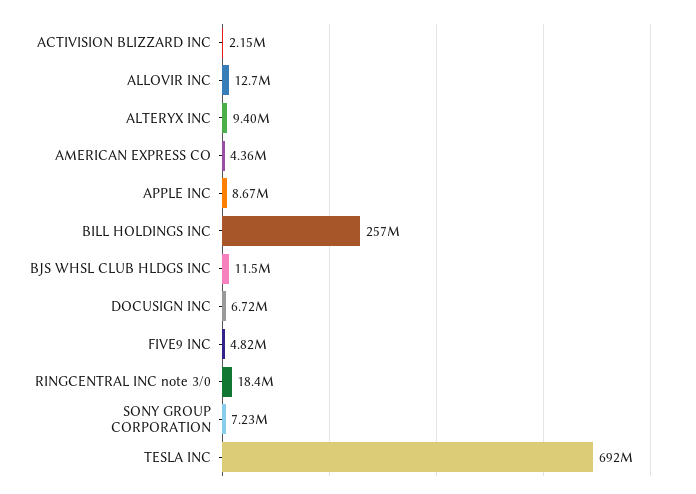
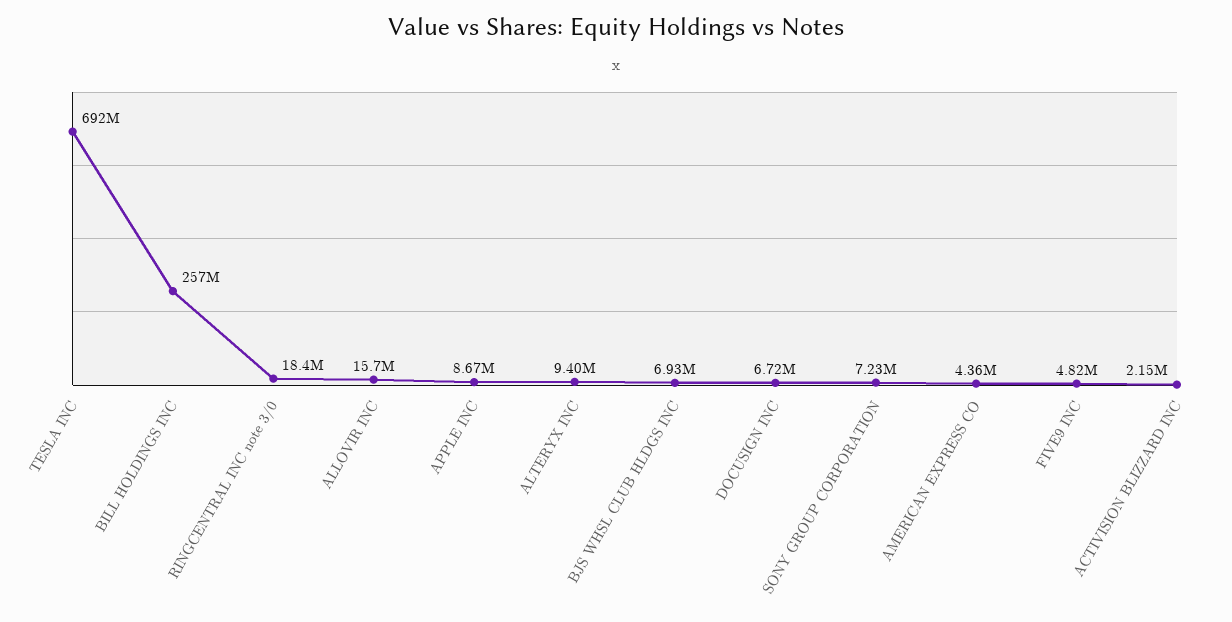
  {
    "ACTIVISION BLIZZARD INC": 2150000,
-   "ALLOVIR INC": 12700000,
+   "ALLOVIR INC": 15700000,
    "ALTERYX INC": 9400000,
    "AMERICAN EXPRESS CO": 4360000,
    "APPLE INC": 8670000,
    "BILL HOLDINGS INC": 257000000,
-   "BJS WHSL CLUB HLDGS INC": 11500000,
+   "BJS WHSL CLUB HLDGS INC": 6930000,
    "DOCUSIGN INC": 6720000,
    "FIVE9 INC": 4820000,
    "RINGCENTRAL INC note 3/0": 18400000,
    "SONY GROUP CORPORATION": 7230000,
    "TESLA INC": 692000000
  }

